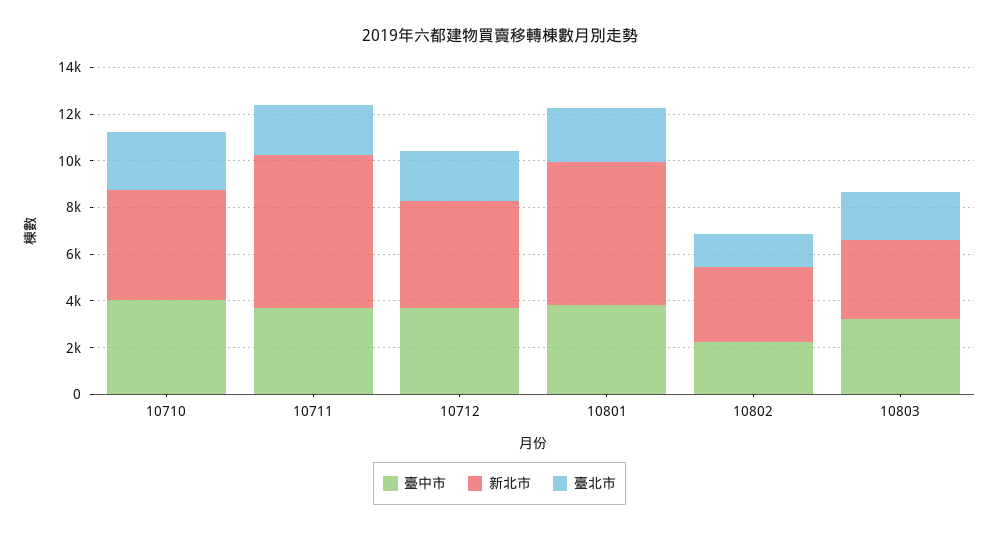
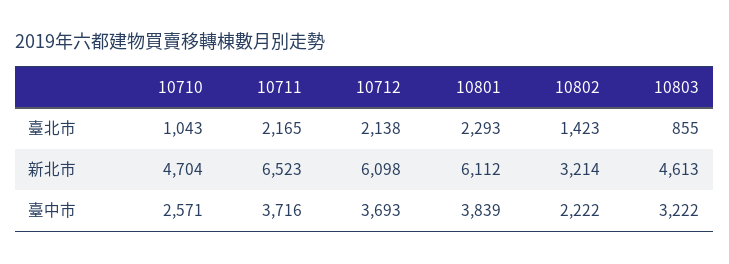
  {
    "臺中市": {
-     "10710": 4000,
+     "10710": 2571,
      "10711": 3716,
      "10712": 3693,
      "10801": 3839,
      "10802": 2222,
      "10803": 3222
    },
    "新北市": {
      "10710": 4704,
      "10711": 6523,
-     "10712": 4500,
+     "10712": 6098,
      "10801": 6112,
      "10802": 3214,
-     "10803": 3500
+     "10803": 4613
    },
    "臺北市": {
-     "10710": 2500,
+     "10710": 1043,
      "10711": 2165,
      "10712": 2138,
      "10801": 2293,
      "10802": 1423,
-     "10803": 2000
+     "10803": 855
    }
  }

